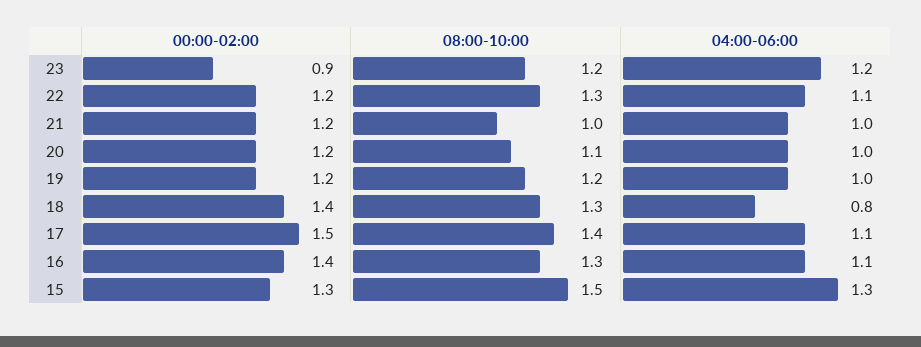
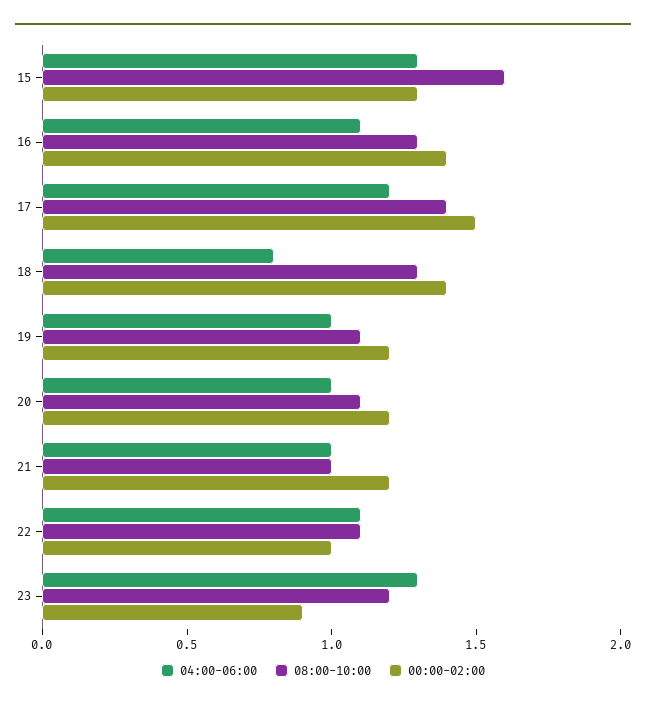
  {
    "00:00-02:00": {
      "23": 0.9,
-     "22": 1.2,
+     "22": 1,
      "21": 1.2,
      "20": 1.2,
      "19": 1.2,
      "18": 1.4,
      "17": 1.5,
      "16": 1.4,
      "15": 1.3
    },
    "08:00-10:00": {
      "23": 1.2,
-     "22": 1.3,
+     "22": 1.1,
      "21": 1,
      "20": 1.1,
-     "19": 1.2,
+     "19": 1.1,
      "18": 1.3,
      "17": 1.4,
      "16": 1.3,
-     "15": 1.5
+     "15": 1.6
    },
    "04:00-06:00": {
-     "23": 1.2,
+     "23": 1.3,
      "22": 1.1,
      "21": 1,
      "20": 1,
      "19": 1,
      "18": 0.8,
-     "17": 1.1,
+     "17": 1.2,
      "16": 1.1,
      "15": 1.3
    }
  }

